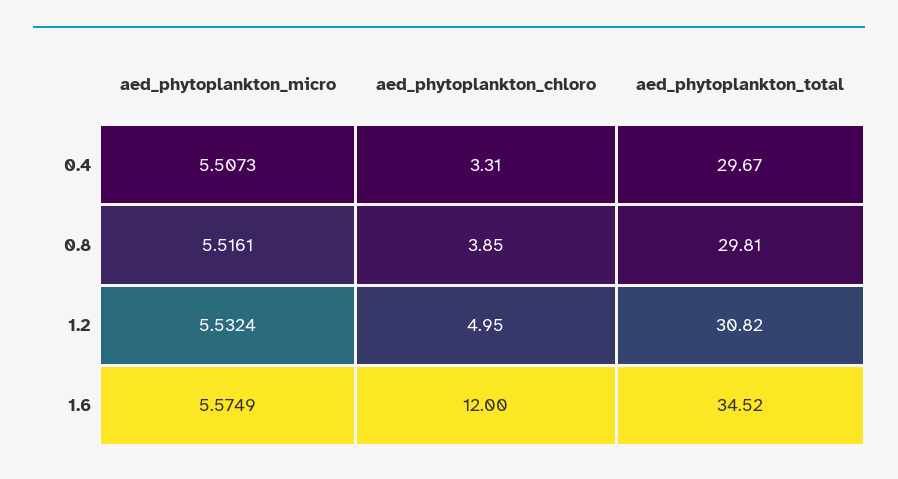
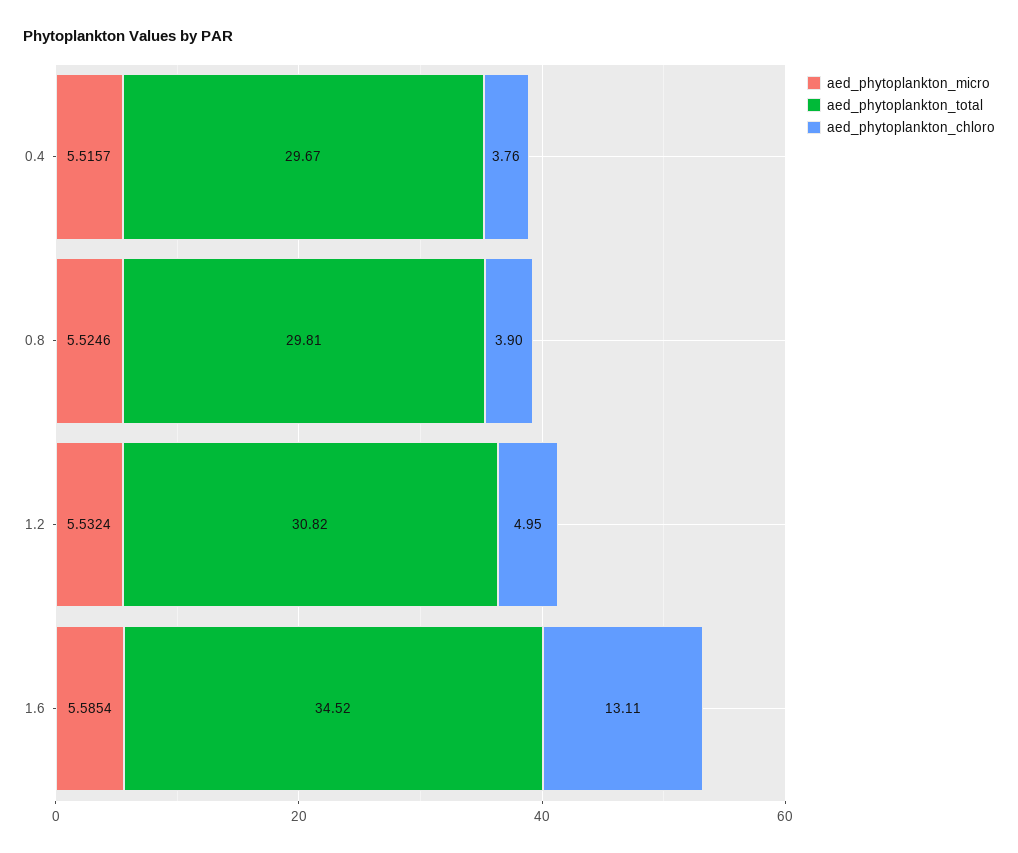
  {
    "aed_phytoplankton_micro": {
-     "0.4": 5.5073,
+     "0.4": 5.5157,
-     "0.8": 5.5161,
+     "0.8": 5.5246,
      "1.2": 5.5324,
-     "1.6": 5.5749
+     "1.6": 5.5854
    },
    "aed_phytoplankton_chloro": {
-     "0.4": 3.31,
+     "0.4": 3.76,
-     "0.8": 3.85,
+     "0.8": 3.9,
      "1.2": 4.95,
-     "1.6": 12
+     "1.6": 13.11
    },
    "aed_phytoplankton_total": {
      "0.4": 29.67,
      "0.8": 29.81,
      "1.2": 30.82,
      "1.6": 34.52
    }
  }

